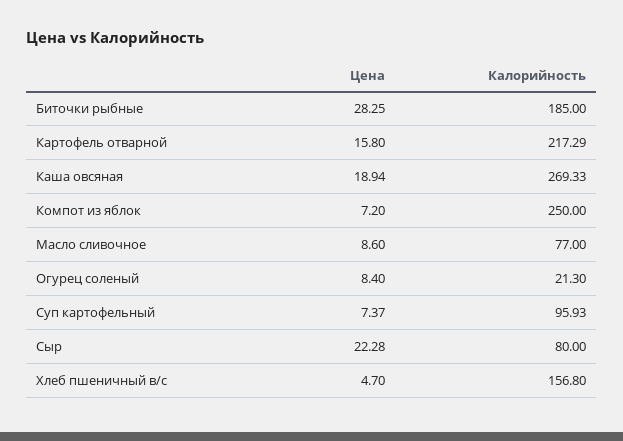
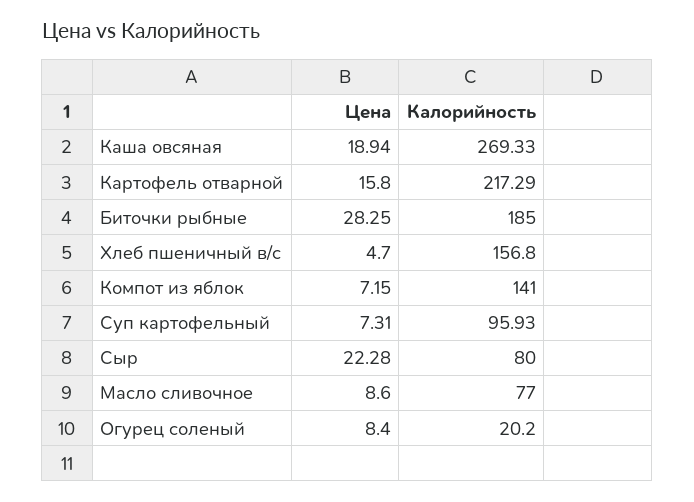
  {
    "Цена": {
      "Биточки рыбные": 28.25,
      "Картофель отварной": 15.8,
      "Каша овсяная": 18.94,
-     "Компот из яблок": 7.2,
+     "Компот из яблок": 7.15,
      "Масло сливочное": 8.6,
      "Огурец соленый": 8.4,
-     "Суп картофельный": 7.37,
+     "Суп картофельный": 7.31,
      "Сыр": 22.28,
      "Хлеб пшеничный в/с": 4.7
    },
    "Калорийность": {
      "Биточки рыбные": 185,
      "Картофель отварной": 217.29,
      "Каша овсяная": 269.33,
-     "Компот из яблок": 250,
+     "Компот из яблок": 141,
      "Масло сливочное": 77,
-     "Огурец соленый": 21.3,
+     "Огурец соленый": 20.2,
      "Суп картофельный": 95.93,
      "Сыр": 80,
      "Хлеб пшеничный в/с": 156.8
    }
  }

